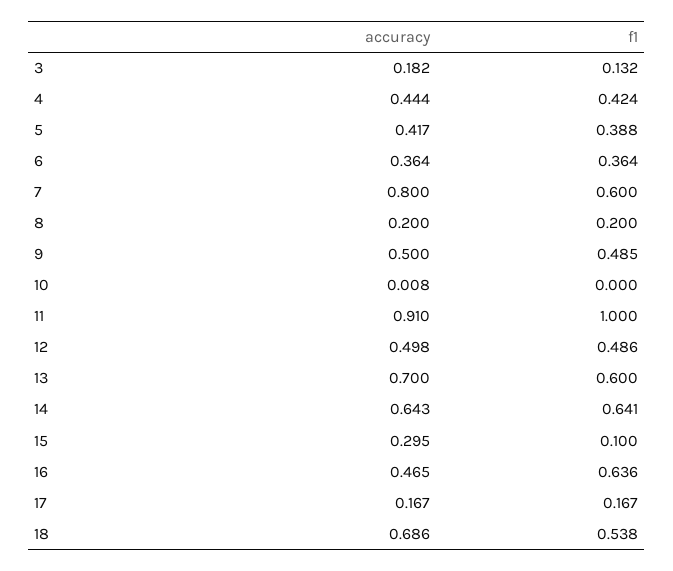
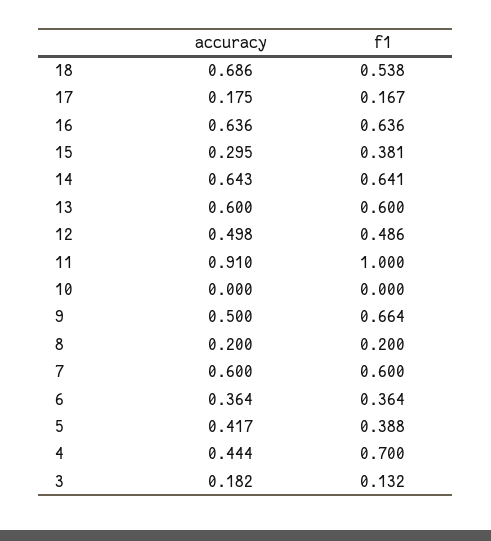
  {
    "accuracy": {
      "3": 0.182,
      "4": 0.444,
      "5": 0.417,
      "6": 0.364,
-     "7": 0.8,
+     "7": 0.6,
      "8": 0.2,
      "9": 0.5,
-     "10": 0.008,
+     "10": 0,
      "11": 0.91,
      "12": 0.498,
-     "13": 0.7,
+     "13": 0.6,
      "14": 0.643,
      "15": 0.295,
-     "16": 0.465,
+     "16": 0.636,
-     "17": 0.167,
+     "17": 0.175,
      "18": 0.686
    },
    "f1": {
      "3": 0.132,
-     "4": 0.424,
+     "4": 0.7,
      "5": 0.388,
      "6": 0.364,
      "7": 0.6,
      "8": 0.2,
-     "9": 0.485,
+     "9": 0.664,
      "10": 0,
      "11": 1,
      "12": 0.486,
      "13": 0.6,
      "14": 0.641,
-     "15": 0.1,
+     "15": 0.381,
      "16": 0.636,
      "17": 0.167,
      "18": 0.538
    }
  }

